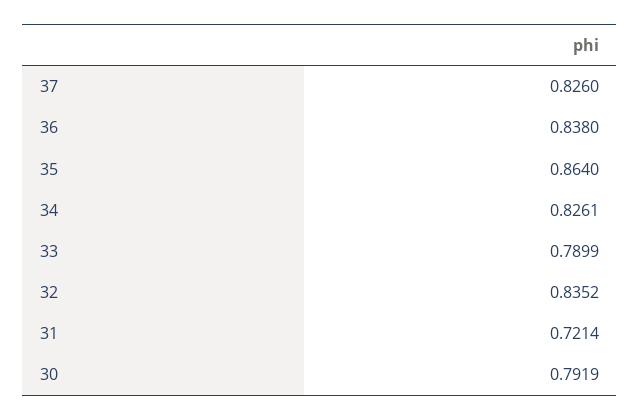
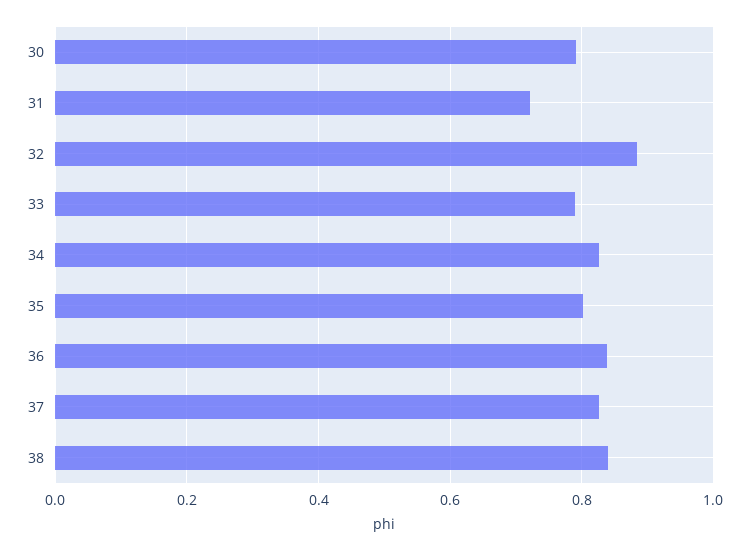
  {
    "37": 0.826,
    "36": 0.838,
-   "35": 0.864,
+   "35": 0.8,
    "34": 0.8261,
    "33": 0.7899,
-   "32": 0.8352,
+   "32": 0.88,
    "31": 0.7214,
-   "30": 0.7919
+   "30": 0.7919,
+   "38": 0.84
  }

